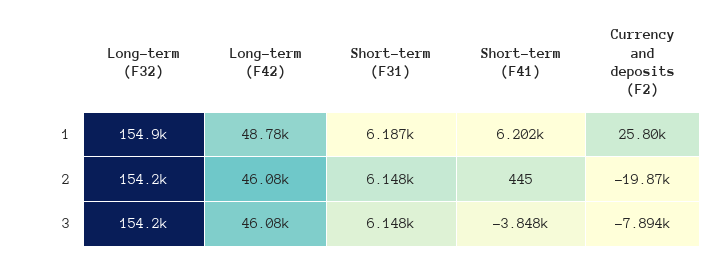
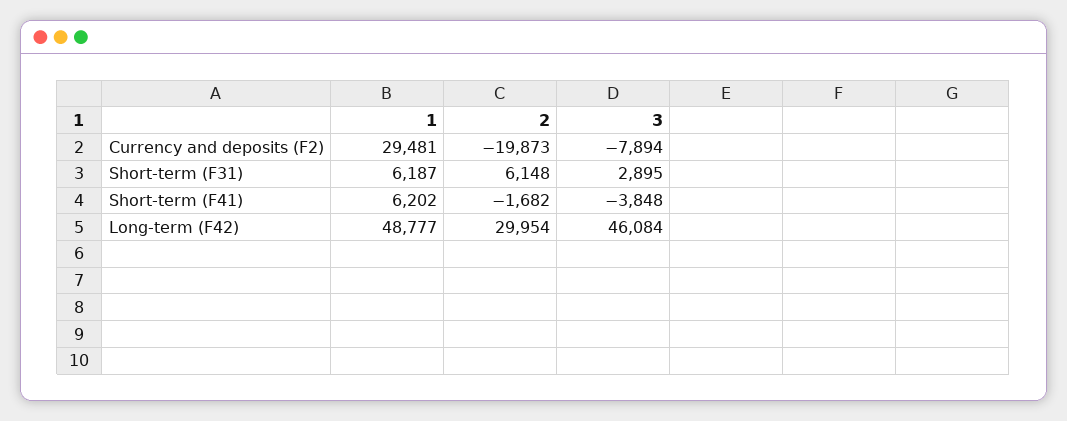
  {
-   "Long-term (F32)": {
-     "1": 154900,
-     "2": 154200,
-     "3": 154200
-   },
    "Long-term (F42)": {
      "1": 48777,
-     "2": 46080,
+     "2": 29954,
      "3": 46084
    },
    "Short-term (F31)": {
      "1": 6187,
      "2": 6148,
-     "3": 6148
+     "3": 2895
    },
    "Short-term (F41)": {
      "1": 6202,
-     "2": 445,
+     "2": -1682,
      "3": -3848
    },
    "Currency and deposits (F2)": {
-     "1": 25800,
+     "1": 29481,
      "2": -19873,
      "3": -7894
    }
  }

